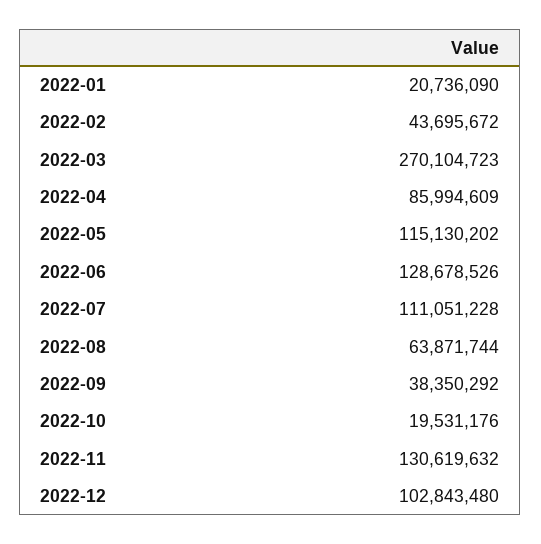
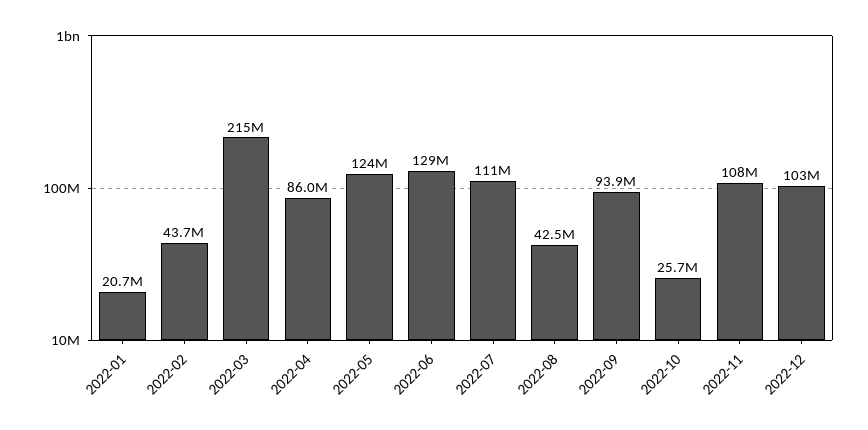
  {
    "2022-01": 20736090,
    "2022-02": 43695672,
-   "2022-03": 270104723,
+   "2022-03": 215000000,
    "2022-04": 85994609,
-   "2022-05": 115130202,
+   "2022-05": 124000000,
    "2022-06": 128678526,
    "2022-07": 111051228,
-   "2022-08": 63871744,
+   "2022-08": 42500000,
-   "2022-09": 38350292,
+   "2022-09": 93900000,
-   "2022-10": 19531176,
+   "2022-10": 25700000,
-   "2022-11": 130619632,
+   "2022-11": 108000000,
    "2022-12": 102843480
  }

